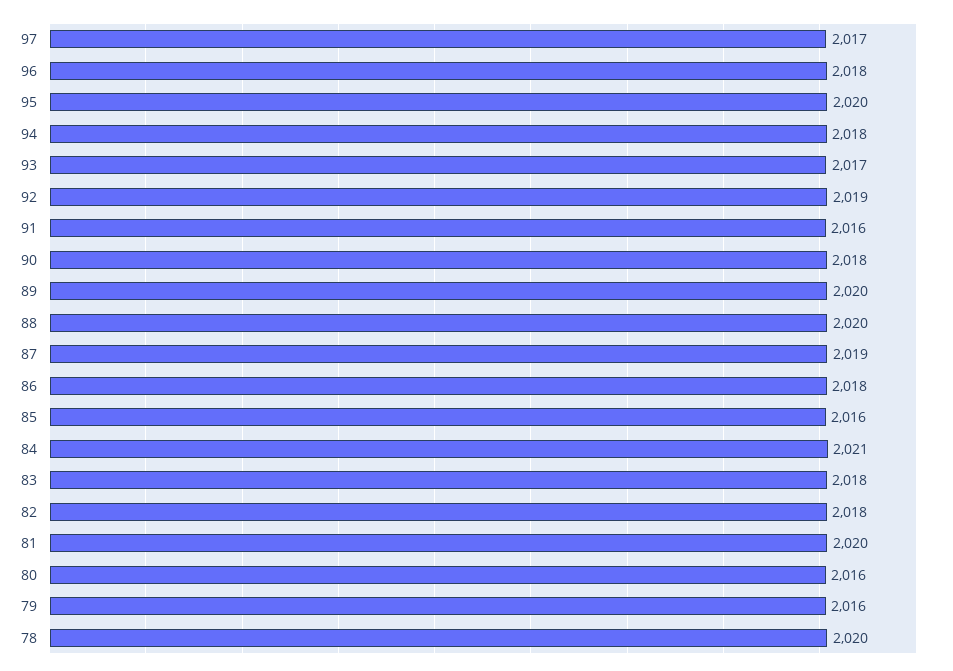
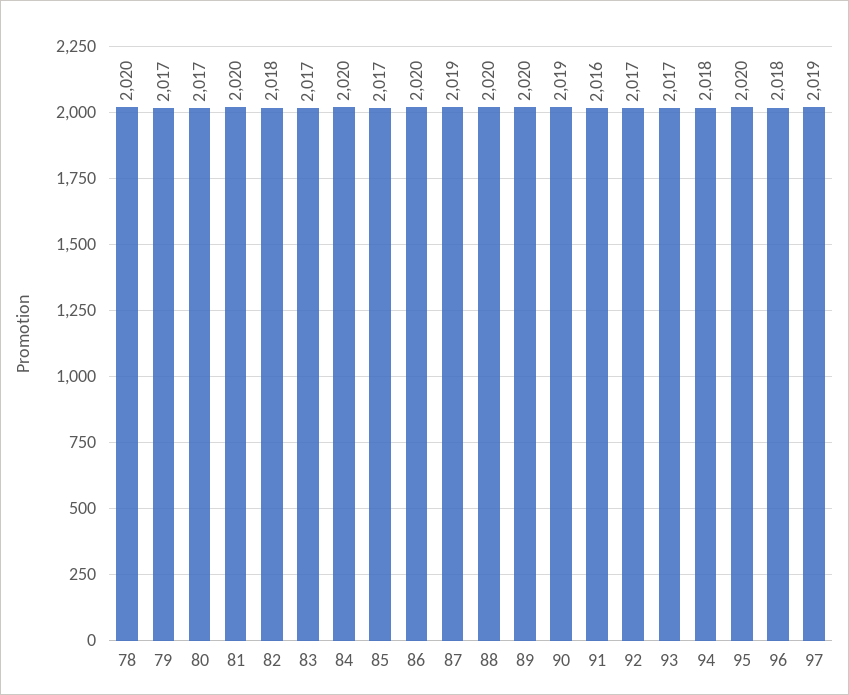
  {
-   "97": 2017,
+   "97": 2019,
    "96": 2018,
    "95": 2020,
    "94": 2018,
    "93": 2017,
-   "92": 2019,
+   "92": 2017,
    "91": 2016,
-   "90": 2018,
+   "90": 2019,
    "89": 2020,
    "88": 2020,
    "87": 2019,
-   "86": 2018,
+   "86": 2020,
-   "85": 2016,
+   "85": 2017,
-   "84": 2021,
+   "84": 2020,
-   "83": 2018,
+   "83": 2017,
    "82": 2018,
    "81": 2020,
-   "80": 2016,
+   "80": 2017,
-   "79": 2016,
+   "79": 2017,
    "78": 2020
  }

